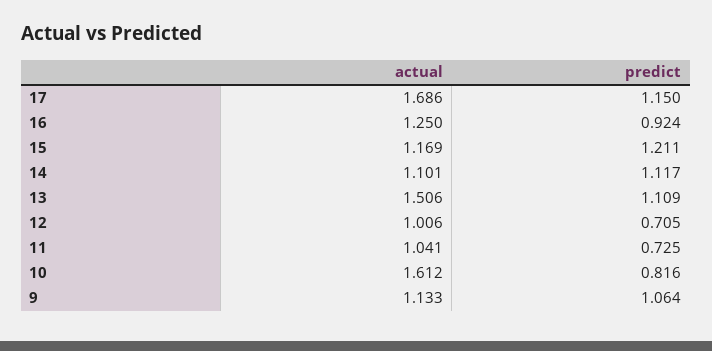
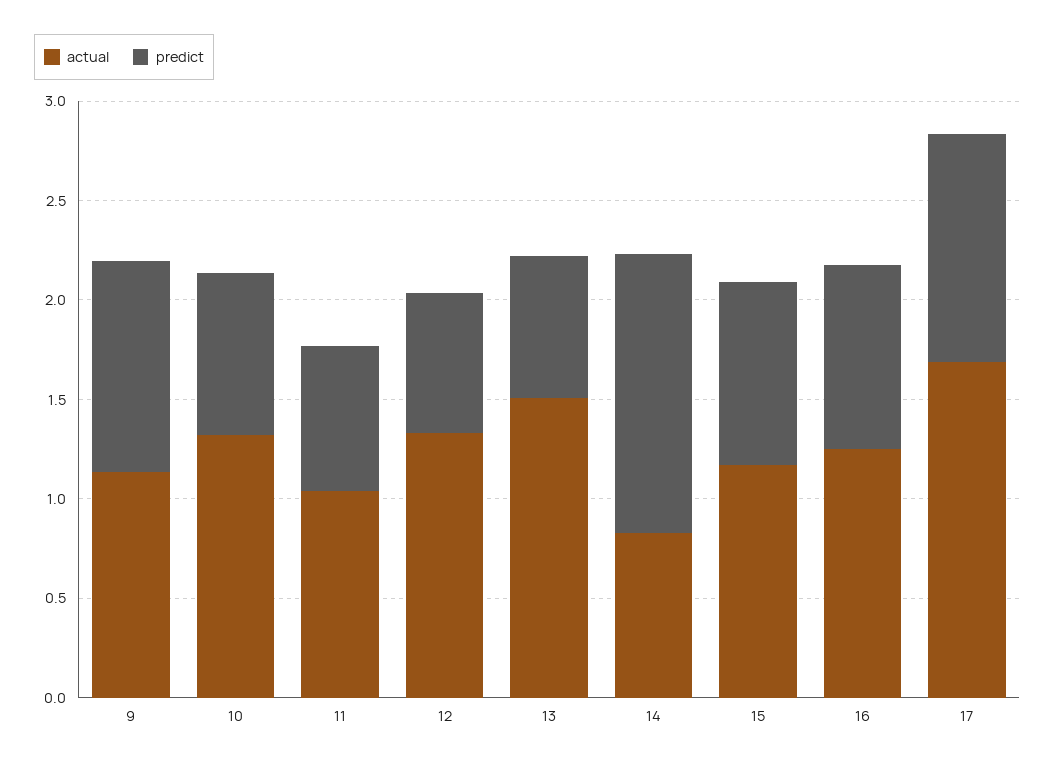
  {
    "actual": {
      "17": 1.686,
      "16": 1.25,
      "15": 1.169,
-     "14": 1.101,
+     "14": 0.8,
      "13": 1.506,
-     "12": 1.006,
+     "12": 1.3,
      "11": 1.041,
-     "10": 1.612,
+     "10": 1.3,
      "9": 1.133
    },
    "predict": {
      "17": 1.15,
      "16": 0.924,
-     "15": 1.211,
+     "15": 0.9,
-     "14": 1.117,
+     "14": 1.4,
-     "13": 1.109,
+     "13": 0.7,
      "12": 0.705,
      "11": 0.725,
      "10": 0.816,
      "9": 1.064
    }
  }

